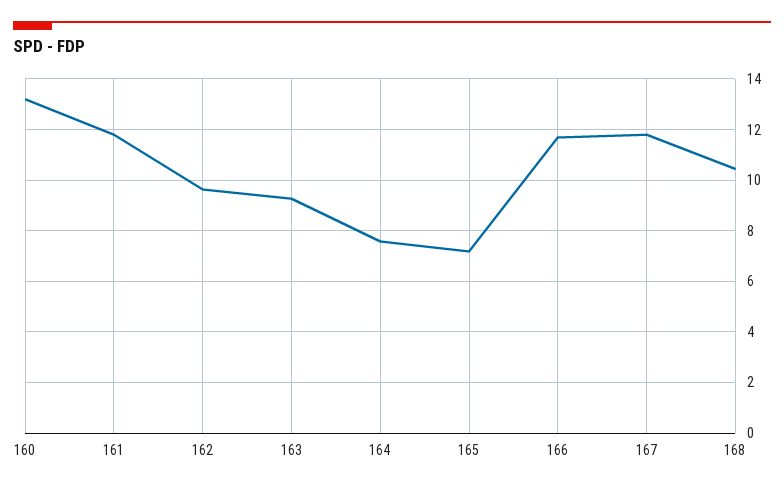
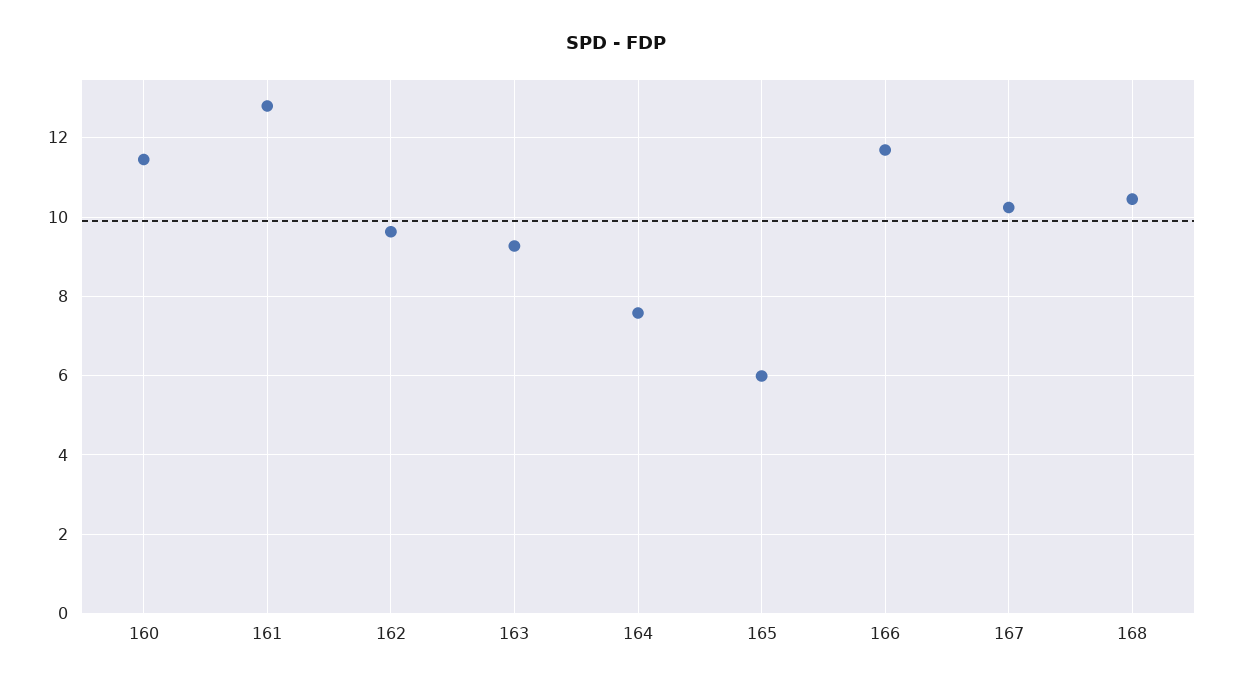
  {
-   "160": 13.25,
+   "160": 11.4,
-   "161": 11.75,
+   "161": 12.8,
    "162": 9.6,
    "163": 9.2,
    "164": 7.6,
-   "165": 7.25,
+   "165": 6,
    "166": 11.6,
-   "167": 11.75,
+   "167": 10.2,
    "168": 10.4
  }

